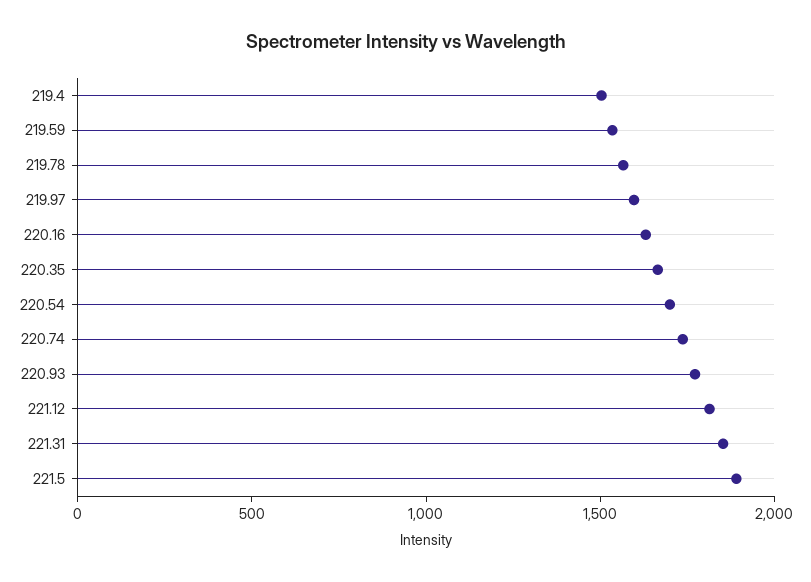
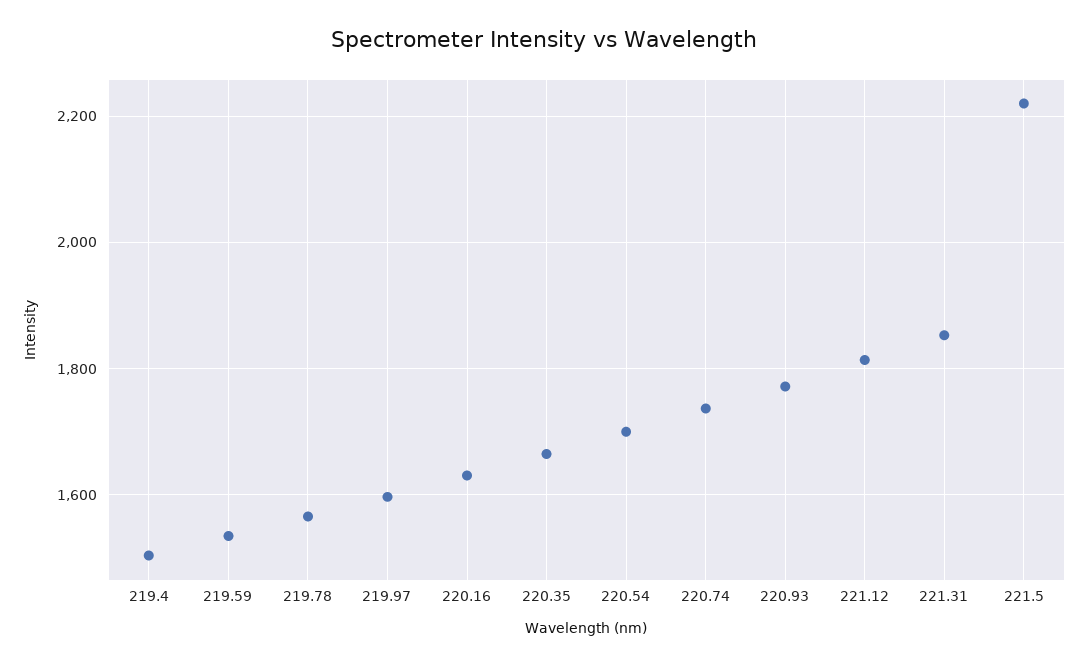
  {
    "219.4": 1500,
    "219.59": 1540,
    "219.78": 1560,
    "219.97": 1600,
    "220.16": 1640,
    "220.35": 1660,
    "220.54": 1700,
    "220.74": 1740,
    "220.93": 1780,
    "221.12": 1820,
    "221.31": 1860,
-   "221.5": 1900
+   "221.5": 2220
  }

